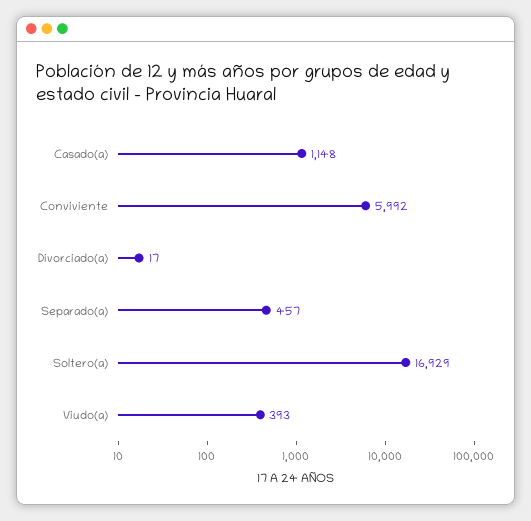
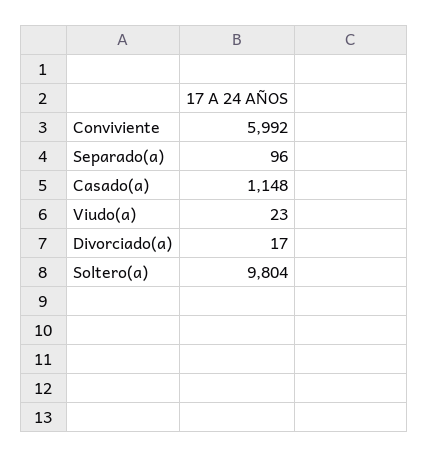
  {
    "Casado(a)": 1148,
    "Conviviente": 5992,
    "Divorciado(a)": 17,
-   "Separado(a)": 457,
+   "Separado(a)": 96,
-   "Soltero(a)": 16929,
+   "Soltero(a)": 9804,
-   "Viudo(a)": 393
+   "Viudo(a)": 23
  }

